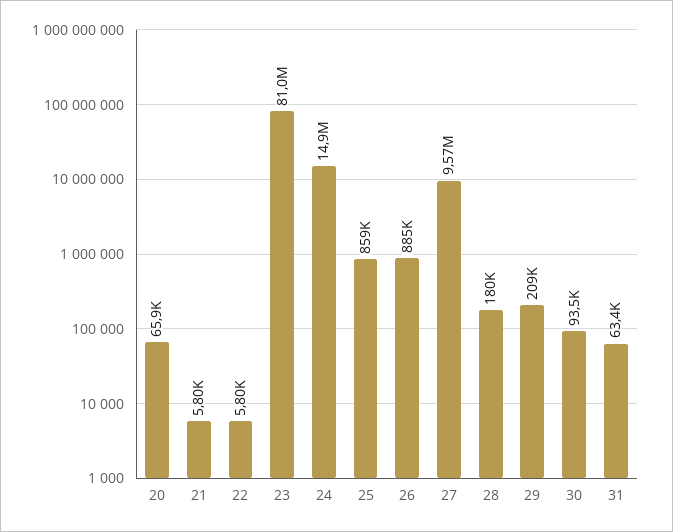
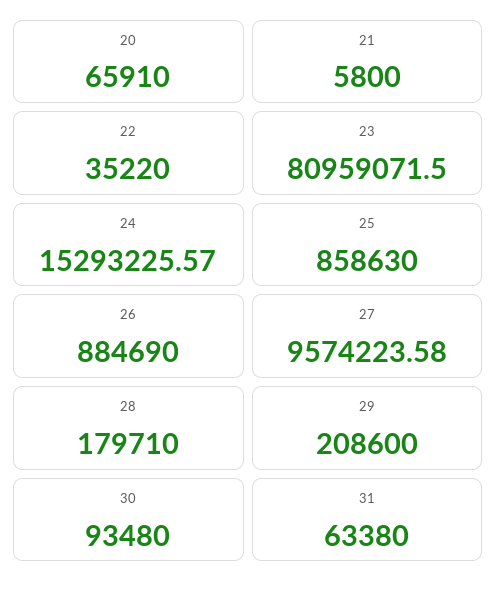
  {
    "20": 65910,
    "21": 5800,
-   "22": 5800,
+   "22": 35220,
    "23": 80959071.5,
-   "24": 14900000,
+   "24": 15293225.57,
    "25": 858630,
    "26": 884690,
    "27": 9574223.58,
    "28": 179710,
    "29": 208600,
    "30": 93480,
    "31": 63380
  }

